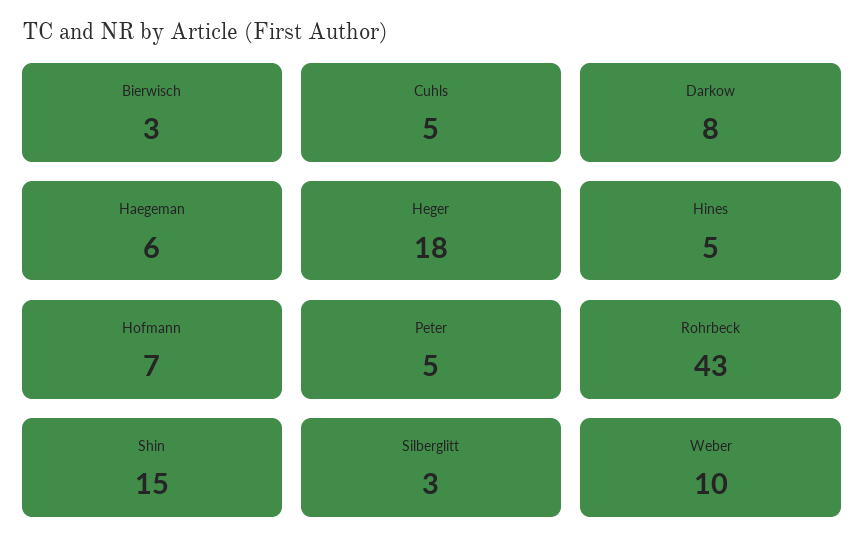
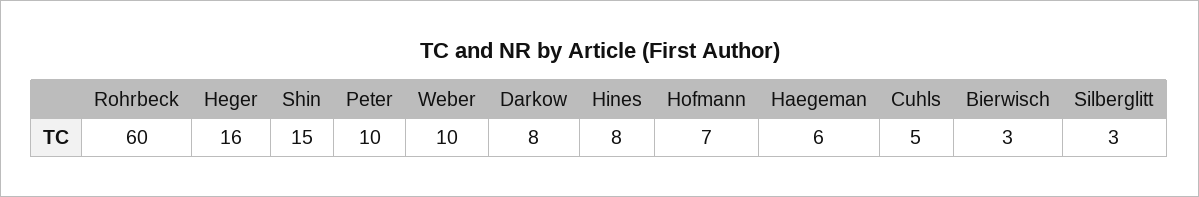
  {
    "Bierwisch": 3,
    "Cuhls": 5,
    "Darkow": 8,
    "Haegeman": 6,
-   "Heger": 18,
+   "Heger": 16,
-   "Hines": 5,
+   "Hines": 8,
    "Hofmann": 7,
-   "Peter": 5,
+   "Peter": 10,
-   "Rohrbeck": 43,
+   "Rohrbeck": 60,
    "Shin": 15,
    "Silberglitt": 3,
    "Weber": 10
  }

